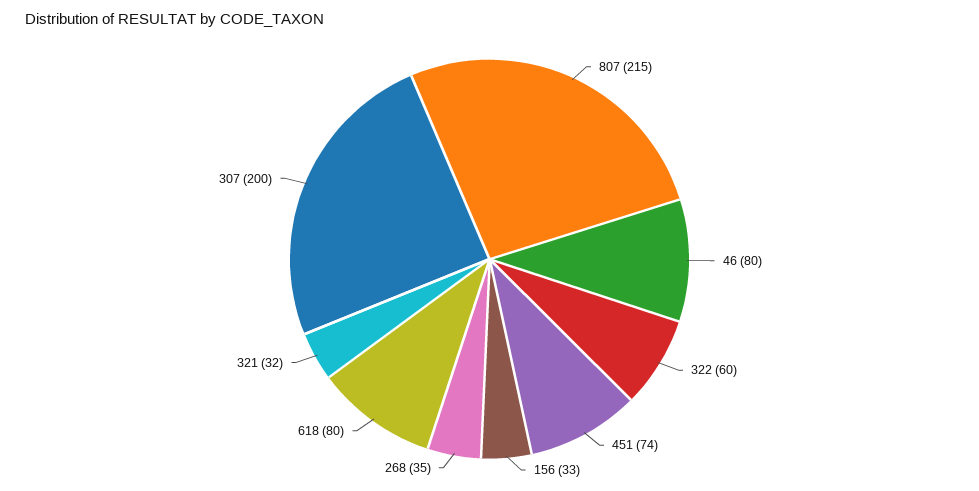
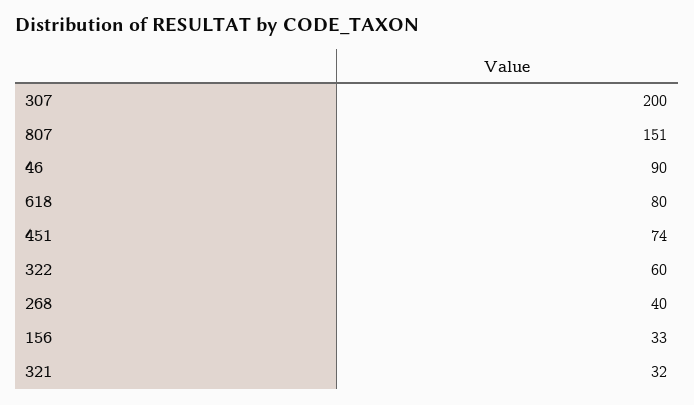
  {
-   "807": 215,
+   "807": 151,
-   "46": 80,
+   "46": 90,
    "322": 60,
    "451": 74,
    "156": 33,
-   "268": 35,
+   "268": 40,
    "618": 80,
    "321": 32,
    "307": 200
  }

